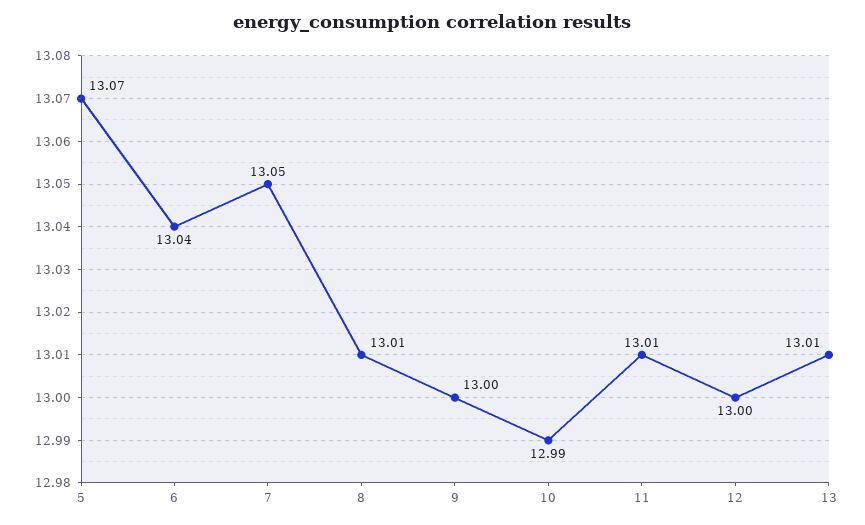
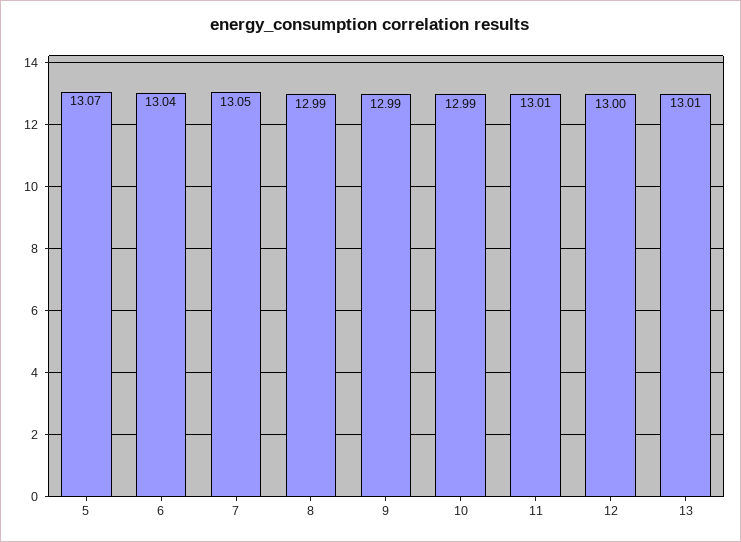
  {
    "5": 13.07,
    "6": 13.04,
    "7": 13.05,
-   "8": 13.01,
+   "8": 12.99,
-   "9": 13,
+   "9": 12.99,
    "10": 12.99,
    "11": 13.01,
    "12": 13,
    "13": 13.01
  }

